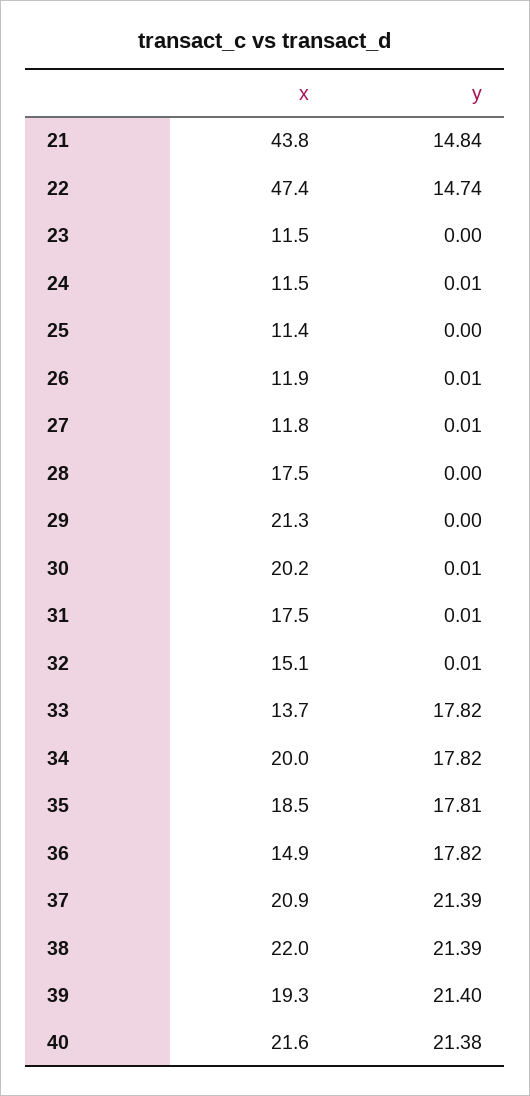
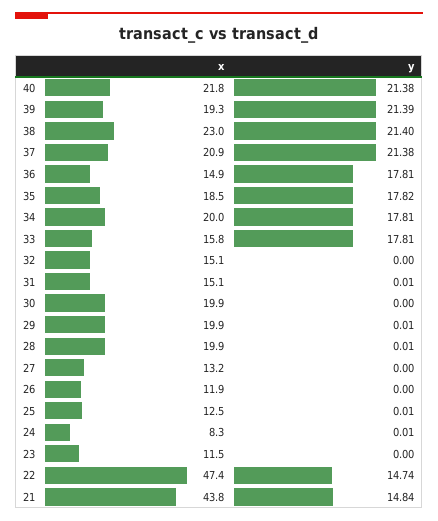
  {
    "x": {
      "21": 43.8,
      "22": 47.4,
      "23": 11.5,
-     "24": 11.5,
+     "24": 8.3,
-     "25": 11.4,
+     "25": 12.5,
      "26": 11.9,
-     "27": 11.8,
+     "27": 13.2,
-     "28": 17.5,
+     "28": 19.9,
-     "29": 21.3,
+     "29": 19.9,
-     "30": 20.2,
+     "30": 19.9,
-     "31": 17.5,
+     "31": 15.1,
      "32": 15.1,
-     "33": 13.7,
+     "33": 15.8,
      "34": 20,
      "35": 18.5,
      "36": 14.9,
      "37": 20.9,
-     "38": 22,
+     "38": 23,
      "39": 19.3,
-     "40": 21.6
+     "40": 21.8
    },
    "y": {
      "21": 14.84,
      "22": 14.74,
      "23": 0,
      "24": 0.01,
-     "25": 0,
+     "25": 0.01,
-     "26": 0.01,
+     "26": 0,
-     "27": 0.01,
+     "27": 0,
-     "28": 0,
+     "28": 0.01,
-     "29": 0,
+     "29": 0.01,
-     "30": 0.01,
+     "30": 0,
      "31": 0.01,
-     "32": 0.01,
+     "32": 0,
-     "33": 17.82,
+     "33": 17.81,
-     "34": 17.82,
+     "34": 17.81,
-     "35": 17.81,
+     "35": 17.82,
-     "36": 17.82,
+     "36": 17.81,
-     "37": 21.39,
+     "37": 21.38,
-     "38": 21.39,
+     "38": 21.4,
-     "39": 21.4,
+     "39": 21.39,
      "40": 21.38
    }
  }

